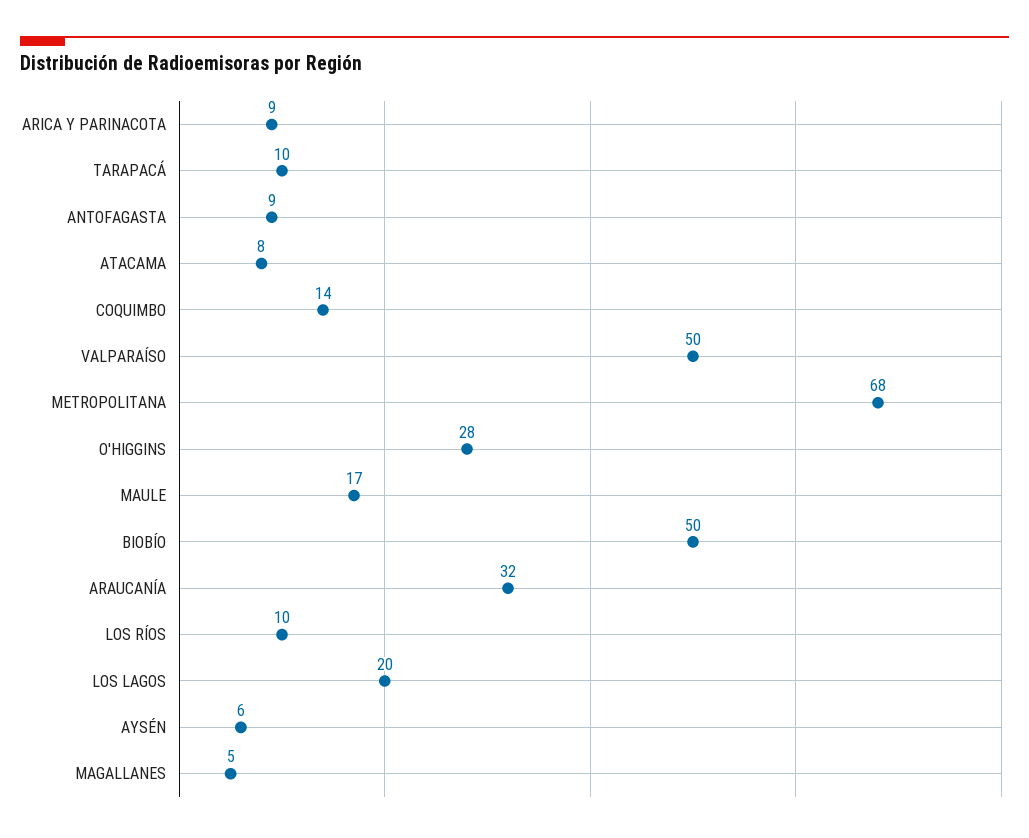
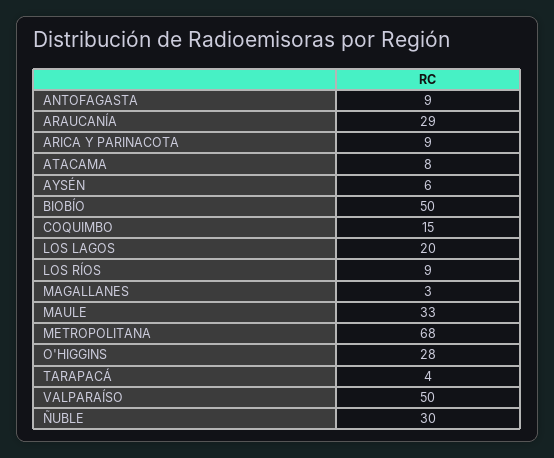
  {
    "ARICA Y PARINACOTA": 9,
-   "TARAPACÁ": 10,
+   "TARAPACÁ": 4,
    "ANTOFAGASTA": 9,
    "ATACAMA": 8,
-   "COQUIMBO": 14,
+   "COQUIMBO": 15,
    "VALPARAÍSO": 50,
    "METROPOLITANA": 68,
    "O'HIGGINS": 28,
-   "MAULE": 17,
+   "MAULE": 33,
    "BIOBÍO": 50,
-   "ARAUCANÍA": 32,
+   "ARAUCANÍA": 29,
-   "LOS RÍOS": 10,
+   "LOS RÍOS": 9,
    "LOS LAGOS": 20,
    "AYSÉN": 6,
-   "MAGALLANES": 5
+   "MAGALLANES": 3,
+   "ÑUBLE": 30
  }

